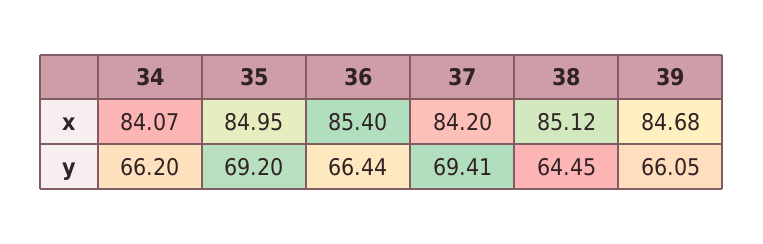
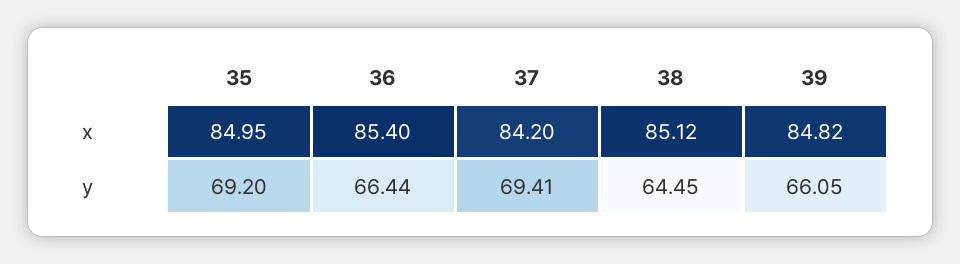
  {
-   "34": {
-     "x": 84.07,
-     "y": 66.2
-   },
    "35": {
      "x": 84.95,
      "y": 69.2
    },
    "36": {
      "x": 85.4,
      "y": 66.44
    },
    "37": {
      "x": 84.2,
      "y": 69.41
    },
    "38": {
      "x": 85.12,
      "y": 64.45
    },
    "39": {
-     "x": 84.68,
+     "x": 84.82,
      "y": 66.05
    }
  }

